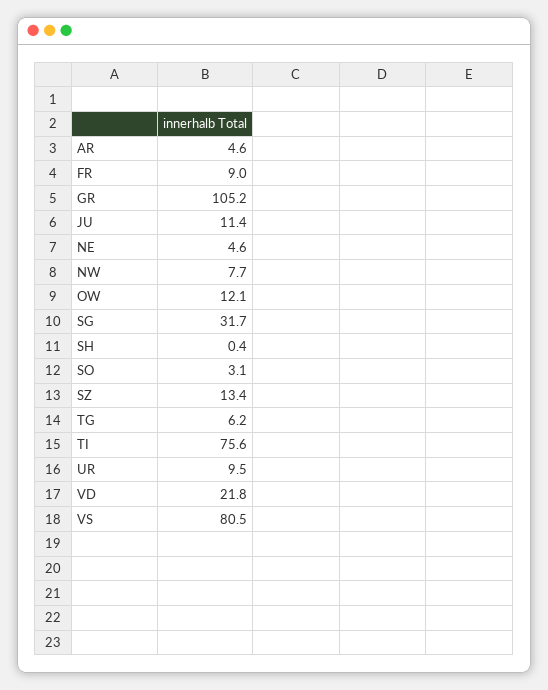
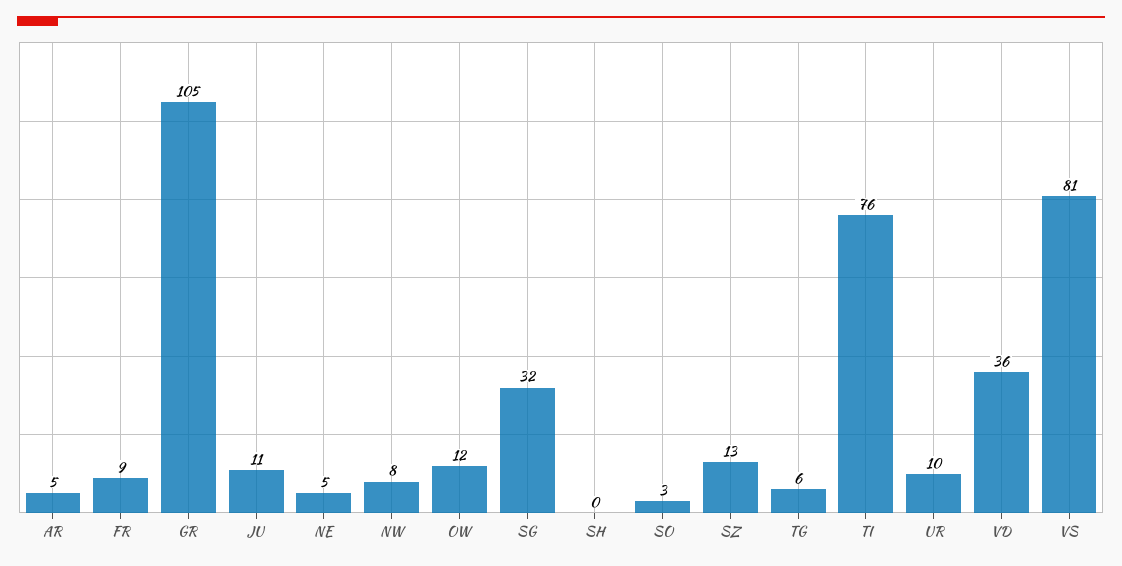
  {
    "AR": 4.6,
    "FR": 9,
    "GR": 105.2,
    "JU": 11.4,
    "NE": 4.6,
    "NW": 7.7,
    "OW": 12.1,
    "SG": 31.7,
    "SH": 0.4,
    "SO": 3.1,
    "SZ": 13.4,
    "TG": 6.2,
    "TI": 75.6,
    "UR": 9.5,
-   "VD": 21.8,
+   "VD": 36,
    "VS": 80.5
  }

